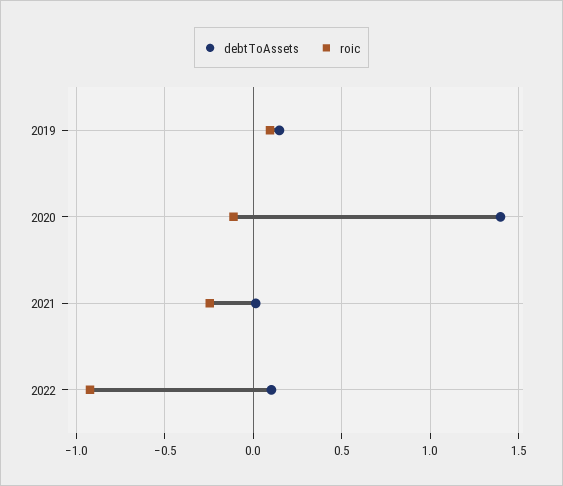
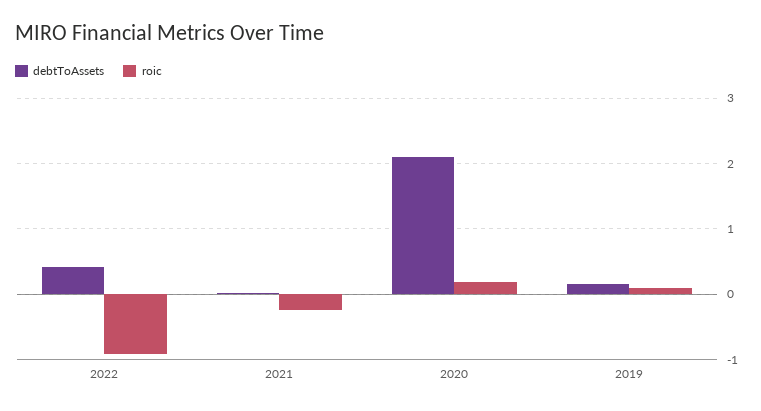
  {
    "debtToAssets": {
      "2019": 0.15,
-     "2020": 1.4,
+     "2020": 2.1,
      "2021": 0,
-     "2022": 0.1
+     "2022": 0.4
    },
    "roic": {
      "2019": 0.1,
-     "2020": -0.1,
+     "2020": 0.2,
      "2021": -0.25,
      "2022": -0.9
    }
  }

